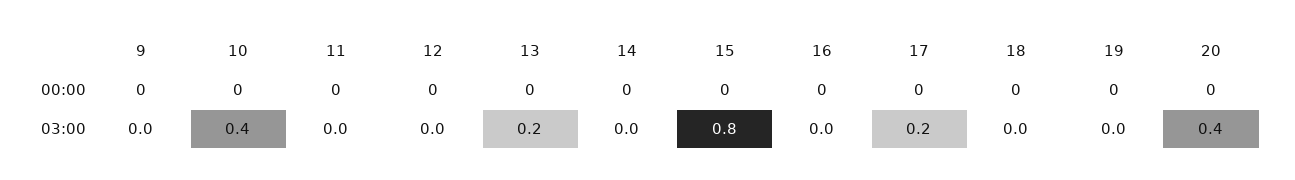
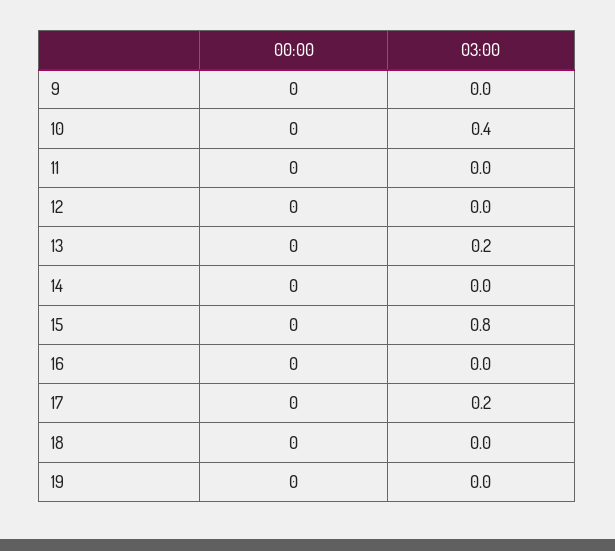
  {
    "9": {
      "00:00": 0,
      "03:00": 0
    },
    "10": {
      "00:00": 0,
      "03:00": 0.4
    },
    "11": {
      "00:00": 0,
      "03:00": 0
    },
    "12": {
      "00:00": 0,
      "03:00": 0
    },
    "13": {
      "00:00": 0,
      "03:00": 0.2
    },
    "14": {
      "00:00": 0,
      "03:00": 0
    },
    "15": {
      "00:00": 0,
      "03:00": 0.8
    },
    "16": {
      "00:00": 0,
      "03:00": 0
    },
    "17": {
      "00:00": 0,
      "03:00": 0.2
    },
    "18": {
      "00:00": 0,
      "03:00": 0
    },
    "19": {
      "00:00": 0,
      "03:00": 0
-   },
+   }
-   "20": {
-     "00:00": 0,
-     "03:00": 0.4
-   }
  }

